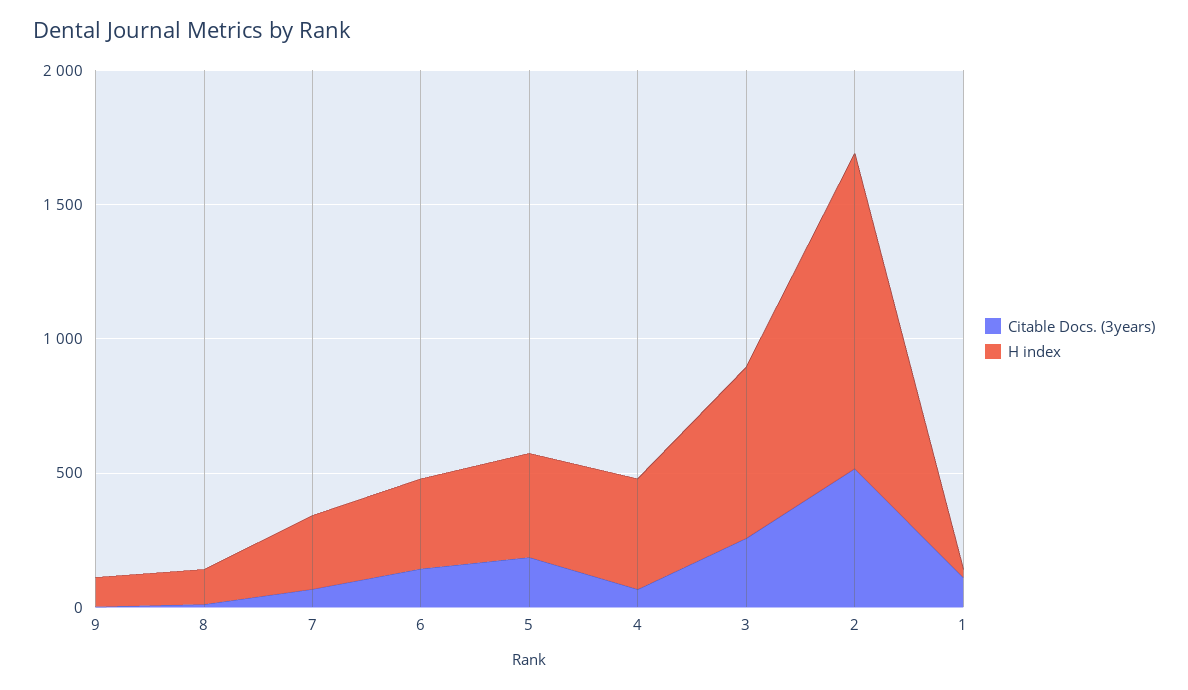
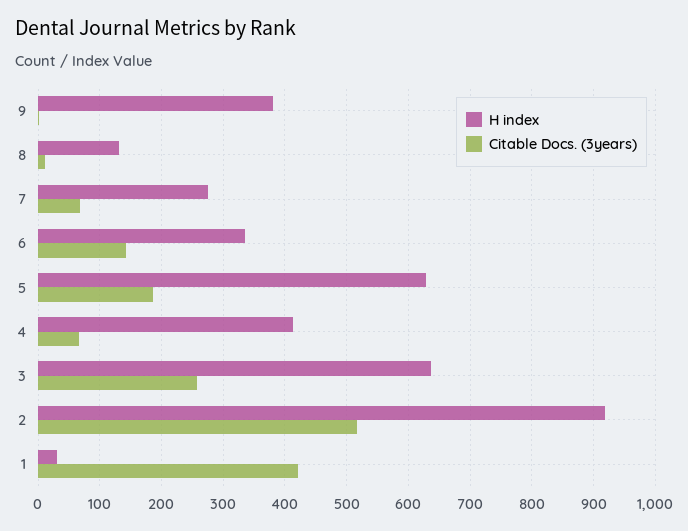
  {
    "Citable Docs. (3years)": {
      "9": 0,
      "8": 10,
      "7": 70,
      "6": 140,
      "5": 190,
      "4": 70,
      "3": 260,
      "2": 520,
-     "1": 100
+     "1": 420
    },
    "H index": {
-     "9": 100,
+     "9": 380,
      "8": 130,
      "7": 280,
      "6": 340,
-     "5": 400,
+     "5": 630,
      "4": 410,
      "3": 640,
-     "2": 1200,
+     "2": 920,
      "1": 30
    }
  }

